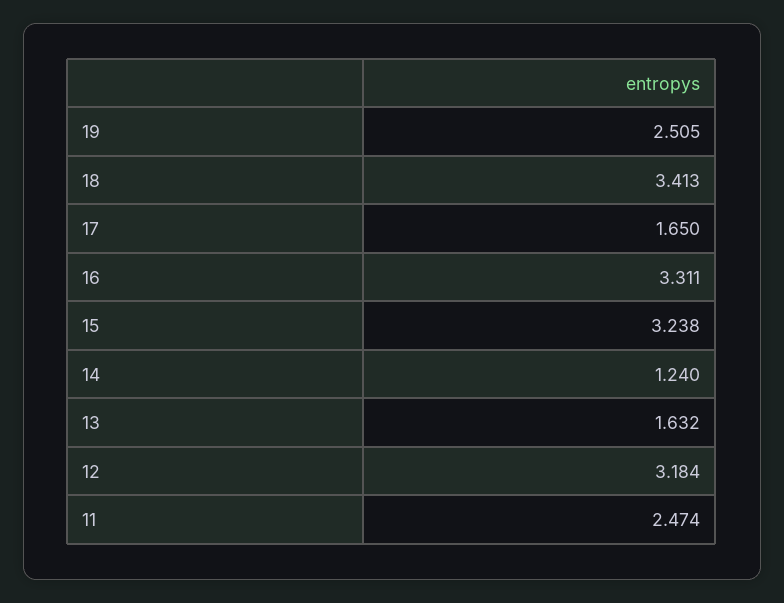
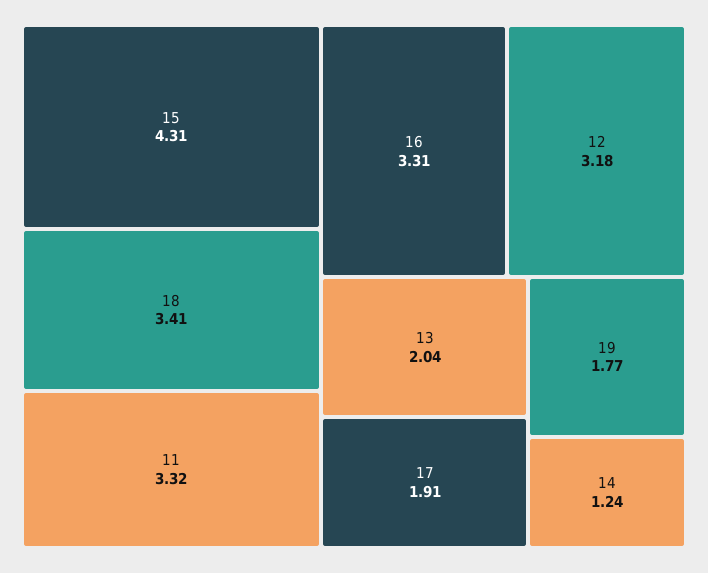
  {
-   "19": 2.505,
+   "19": 1.77,
    "18": 3.413,
-   "17": 1.65,
+   "17": 1.91,
    "16": 3.311,
-   "15": 3.238,
+   "15": 4.31,
    "14": 1.24,
-   "13": 1.632,
+   "13": 2.04,
    "12": 3.184,
-   "11": 2.474
+   "11": 3.32
  }

